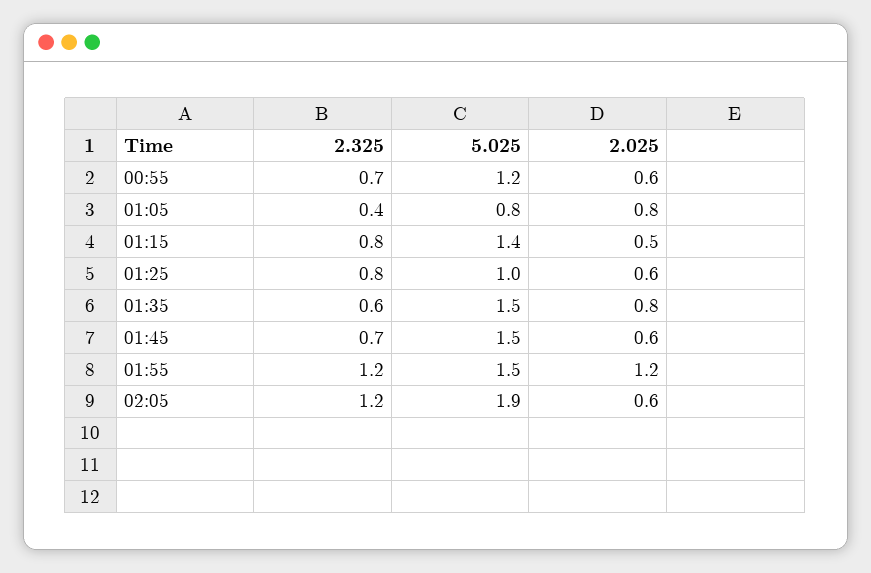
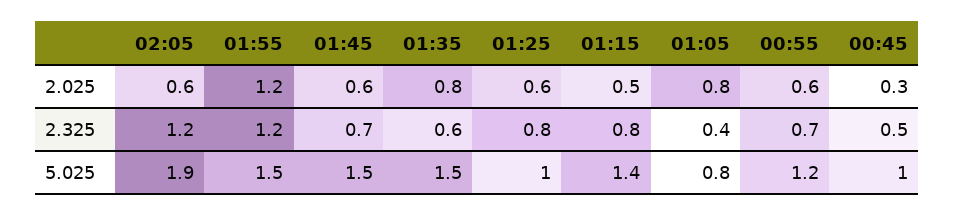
  {
    "2.325": {
      "00:55": 0.7,
      "01:05": 0.4,
      "01:15": 0.8,
      "01:25": 0.8,
      "01:35": 0.6,
      "01:45": 0.7,
      "01:55": 1.2,
-     "02:05": 1.2
+     "02:05": 1.2,
+     "00:45": 0.5
    },
    "5.025": {
      "00:55": 1.2,
      "01:05": 0.8,
      "01:15": 1.4,
      "01:25": 1,
      "01:35": 1.5,
      "01:45": 1.5,
      "01:55": 1.5,
-     "02:05": 1.9
+     "02:05": 1.9,
+     "00:45": 1
    },
    "2.025": {
      "00:55": 0.6,
      "01:05": 0.8,
      "01:15": 0.5,
      "01:25": 0.6,
      "01:35": 0.8,
      "01:45": 0.6,
      "01:55": 1.2,
-     "02:05": 0.6
+     "02:05": 0.6,
+     "00:45": 0.3
    }
  }

